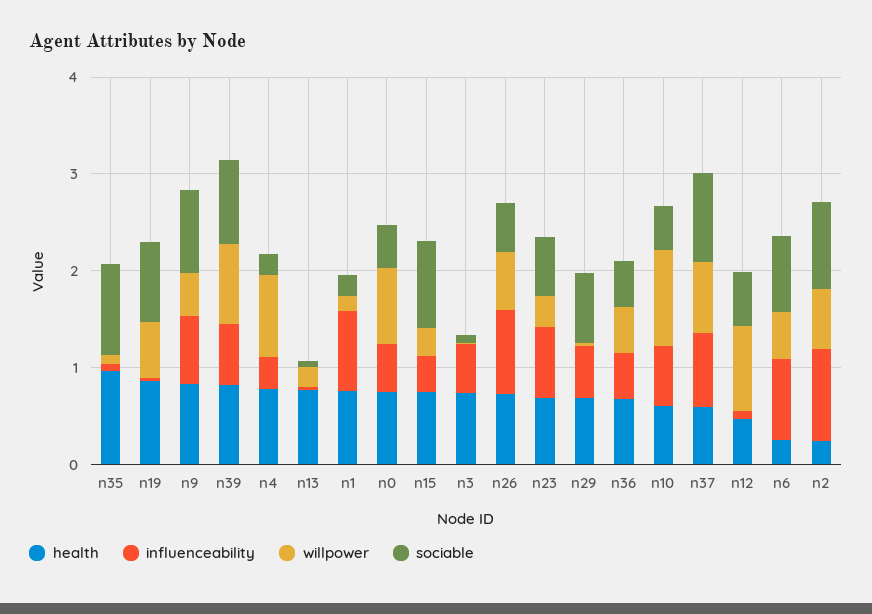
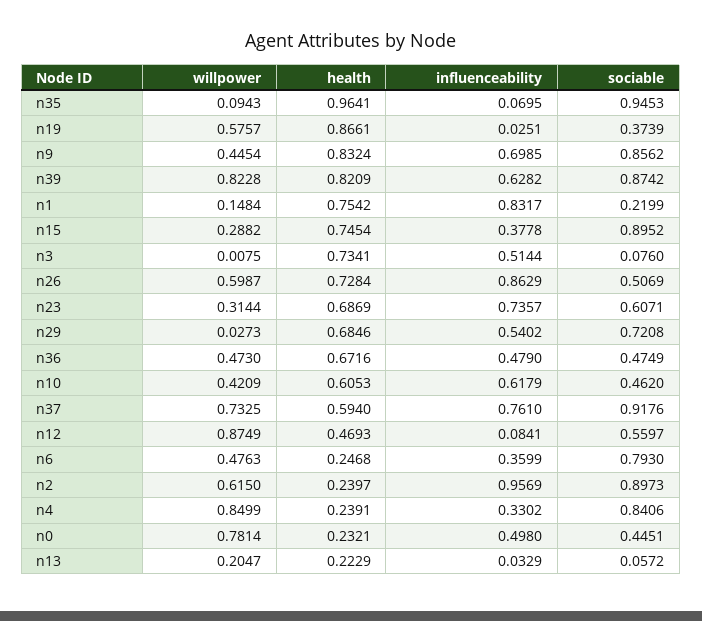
  {
    "health": {
      "n35": 0.9641,
      "n19": 0.8661,
      "n9": 0.8324,
      "n39": 0.8209,
-     "n4": 0.8,
+     "n4": 0.2391,
-     "n13": 0.8,
+     "n13": 0.2229,
      "n1": 0.7542,
-     "n0": 0.8,
+     "n0": 0.2321,
      "n15": 0.7454,
      "n3": 0.7341,
      "n26": 0.7284,
      "n23": 0.6869,
      "n29": 0.6846,
      "n36": 0.6716,
      "n10": 0.6053,
      "n37": 0.594,
      "n12": 0.4693,
      "n6": 0.2468,
      "n2": 0.2397
    },
    "influenceability": {
      "n35": 0.0695,
      "n19": 0.0251,
      "n9": 0.6985,
      "n39": 0.6282,
      "n4": 0.3302,
      "n13": 0.0329,
      "n1": 0.8317,
      "n0": 0.498,
      "n15": 0.3778,
      "n3": 0.5144,
      "n26": 0.8629,
      "n23": 0.7357,
      "n29": 0.5402,
      "n36": 0.479,
      "n10": 0.6179,
      "n37": 0.761,
      "n12": 0.0841,
-     "n6": 0.8,
+     "n6": 0.3599,
      "n2": 0.9569
    },
    "willpower": {
      "n35": 0.0943,
      "n19": 0.5757,
      "n9": 0.4454,
      "n39": 0.8228,
      "n4": 0.8499,
      "n13": 0.2047,
      "n1": 0.1484,
      "n0": 0.7814,
      "n15": 0.2882,
      "n3": 0.0075,
      "n26": 0.5987,
      "n23": 0.3144,
      "n29": 0.0273,
      "n36": 0.473,
-     "n10": 1,
+     "n10": 0.4209,
      "n37": 0.7325,
      "n12": 0.8749,
      "n6": 0.4763,
      "n2": 0.615
    },
    "sociable": {
      "n35": 0.9453,
-     "n19": 0.8,
+     "n19": 0.3739,
      "n9": 0.8562,
      "n39": 0.8742,
-     "n4": 0.2,
+     "n4": 0.8406,
      "n13": 0.0572,
      "n1": 0.2199,
      "n0": 0.4451,
      "n15": 0.8952,
      "n3": 0.076,
      "n26": 0.5069,
      "n23": 0.6071,
      "n29": 0.7208,
      "n36": 0.4749,
      "n10": 0.462,
      "n37": 0.9176,
      "n12": 0.5597,
      "n6": 0.793,
      "n2": 0.8973
    }
  }

